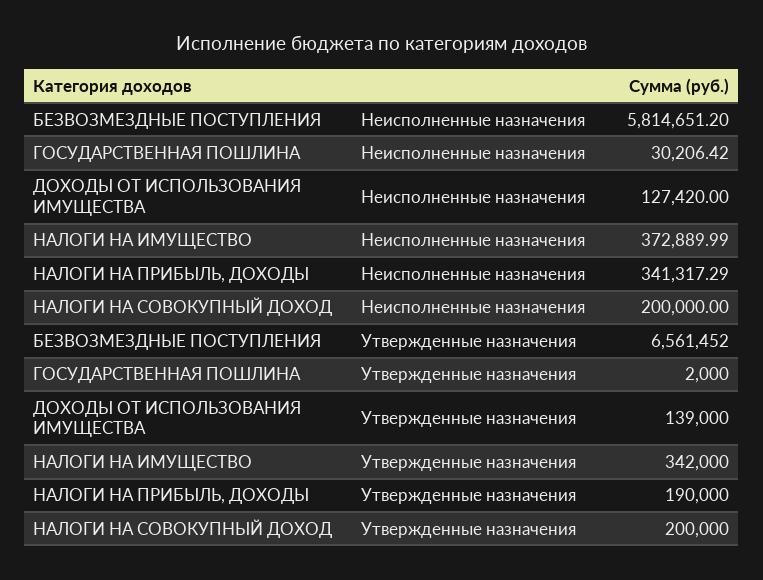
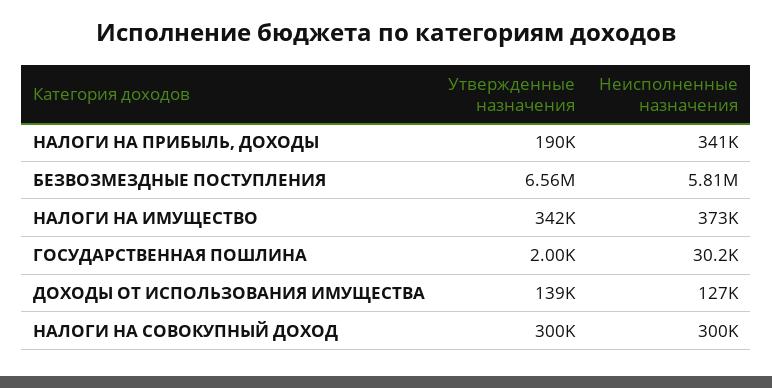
  {
    "БЕЗВОЗМЕЗДНЫЕ ПОСТУПЛЕНИЯ": {
      "Неисполненные назначения": 5814651.2,
      "Утвержденные назначения": 6561452
    },
    "ГОСУДАРСТВЕННАЯ ПОШЛИНА": {
      "Неисполненные назначения": 30206.42,
      "Утвержденные назначения": 2000
    },
    "ДОХОДЫ ОТ ИСПОЛЬЗОВАНИЯ ИМУЩЕСТВА": {
      "Неисполненные назначения": 127420,
      "Утвержденные назначения": 139000
    },
    "НАЛОГИ НА ИМУЩЕСТВО": {
      "Неисполненные назначения": 372889.99,
      "Утвержденные назначения": 342000
    },
    "НАЛОГИ НА ПРИБЫЛЬ, ДОХОДЫ": {
      "Неисполненные назначения": 341317.29,
      "Утвержденные назначения": 190000
    },
    "НАЛОГИ НА СОВОКУПНЫЙ ДОХОД": {
-     "Неисполненные назначения": 200000,
+     "Неисполненные назначения": 300000,
-     "Утвержденные назначения": 200000
+     "Утвержденные назначения": 300000
    }
  }

